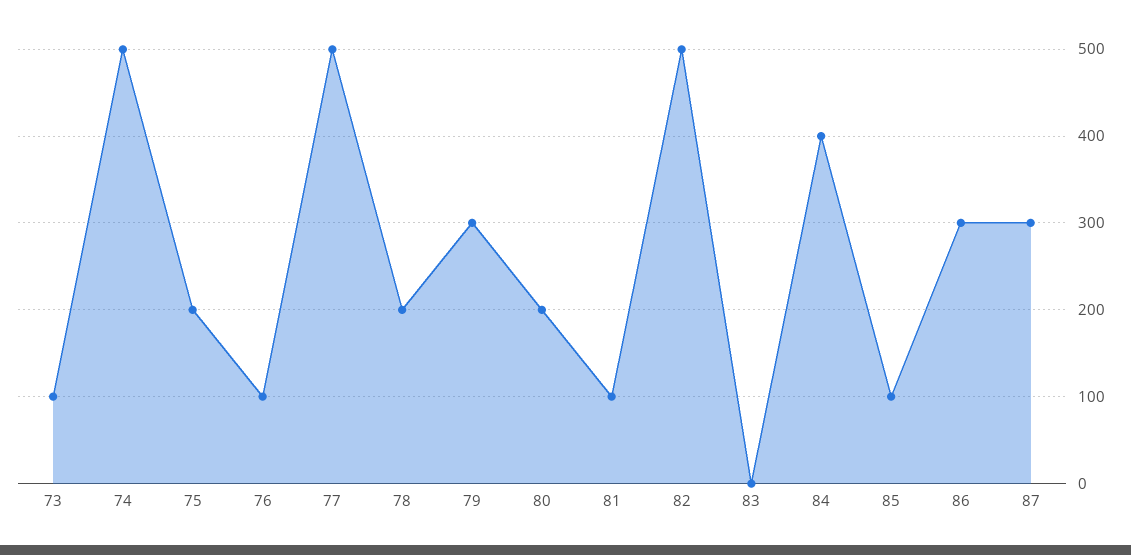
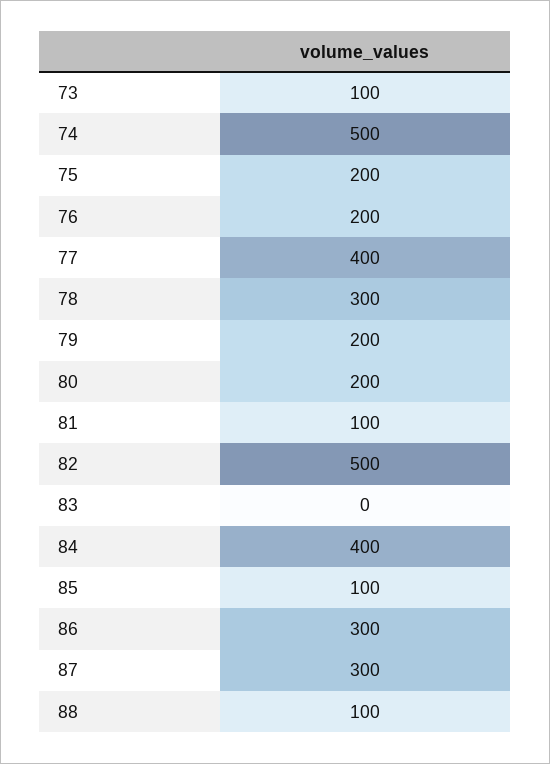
  {
    "73": 100,
    "74": 500,
    "75": 200,
-   "76": 100,
+   "76": 200,
-   "77": 500,
+   "77": 400,
-   "78": 200,
+   "78": 300,
-   "79": 300,
+   "79": 200,
    "80": 200,
    "81": 100,
    "82": 500,
    "83": 0,
    "84": 400,
    "85": 100,
    "86": 300,
-   "87": 300
+   "87": 300,
+   "88": 100
  }

